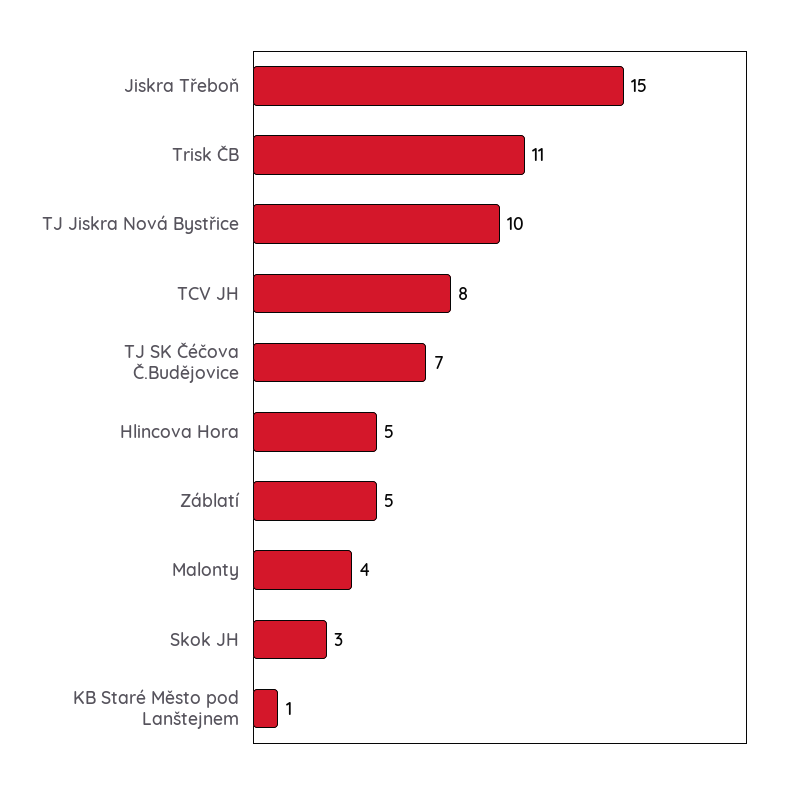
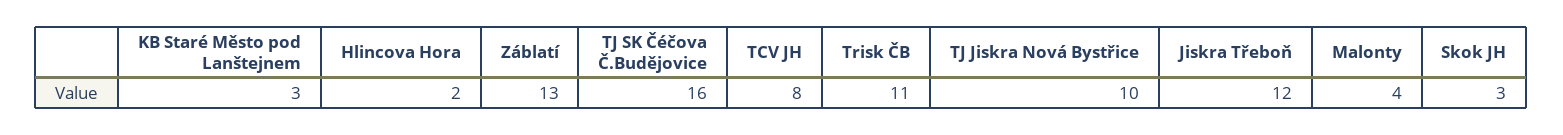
  {
-   "Jiskra Třeboň": 15,
+   "Jiskra Třeboň": 12,
    "Trisk ČB": 11,
    "TJ Jiskra Nová Bystřice": 10,
    "TCV JH": 8,
-   "TJ SK Čéčova Č.Budějovice": 7,
+   "TJ SK Čéčova Č.Budějovice": 16,
-   "Hlincova Hora": 5,
+   "Hlincova Hora": 2,
-   "Záblatí": 5,
+   "Záblatí": 13,
    "Malonty": 4,
    "Skok JH": 3,
-   "KB Staré Město pod Lanštejnem": 1
+   "KB Staré Město pod Lanštejnem": 3
  }

